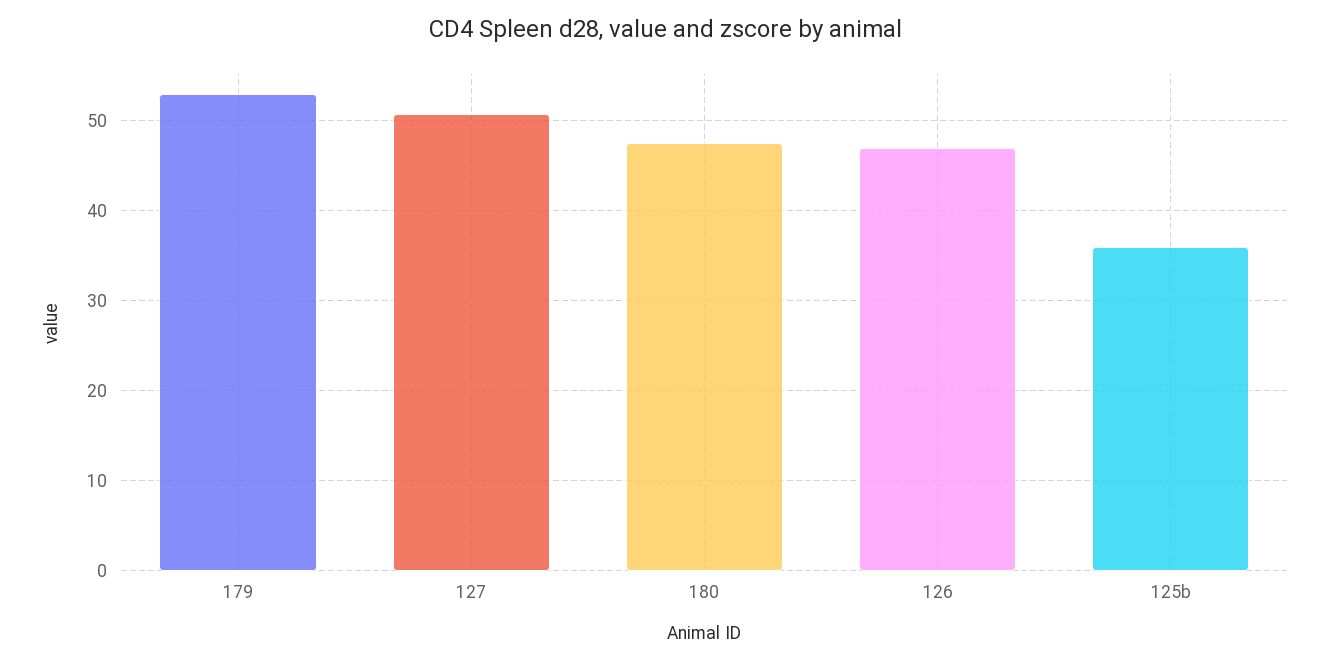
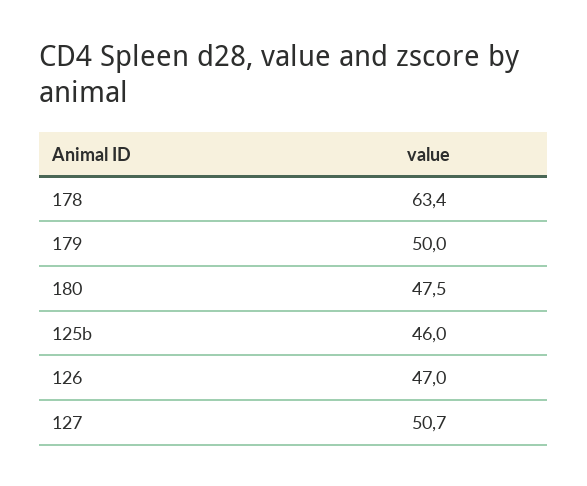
  {
-   "179": 53,
+   "179": 50,
    "127": 50.7,
    "180": 47.5,
    "126": 47,
-   "125b": 36
+   "125b": 46,
+   "178": 63.4
  }

